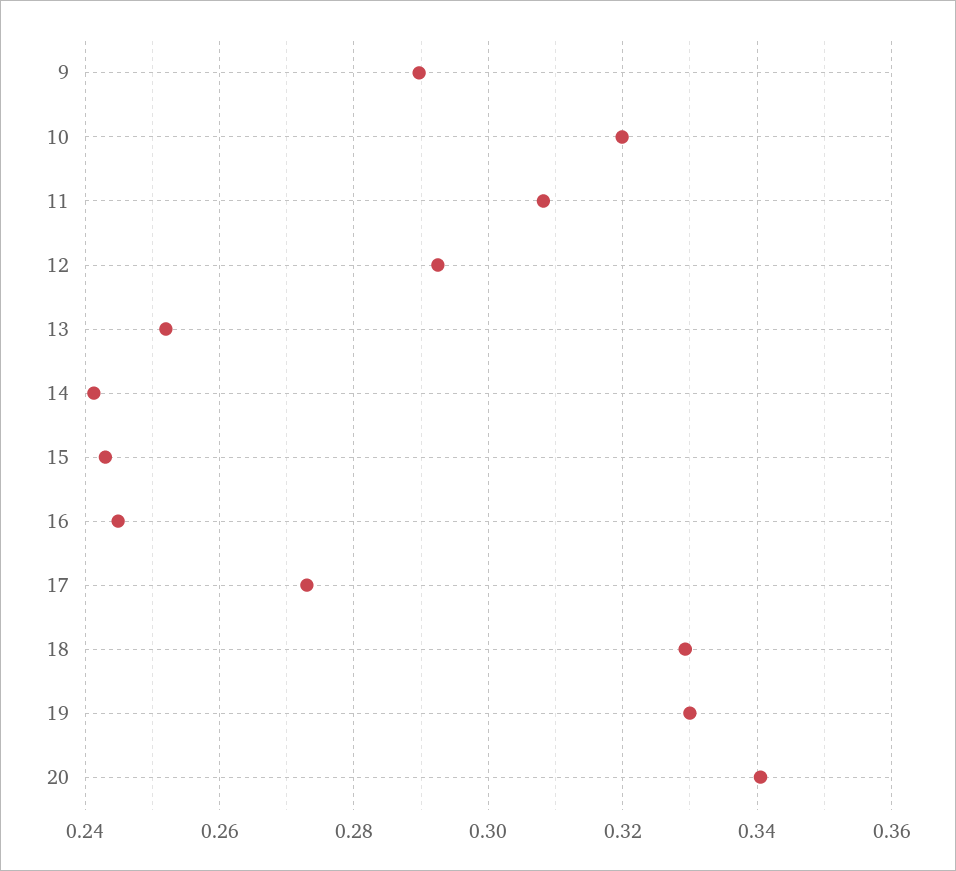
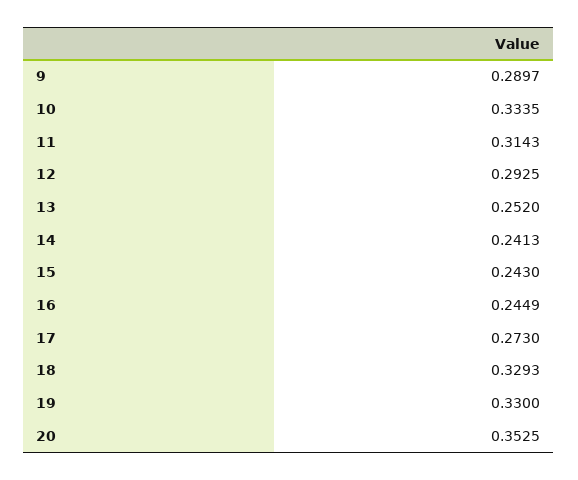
  {
    "9": 0.2897,
-   "10": 0.32,
+   "10": 0.3335,
-   "11": 0.308,
+   "11": 0.3143,
    "12": 0.2925,
    "13": 0.252,
    "14": 0.2413,
    "15": 0.243,
    "16": 0.2449,
    "17": 0.273,
    "18": 0.3293,
    "19": 0.33,
-   "20": 0.34
+   "20": 0.3525
  }

